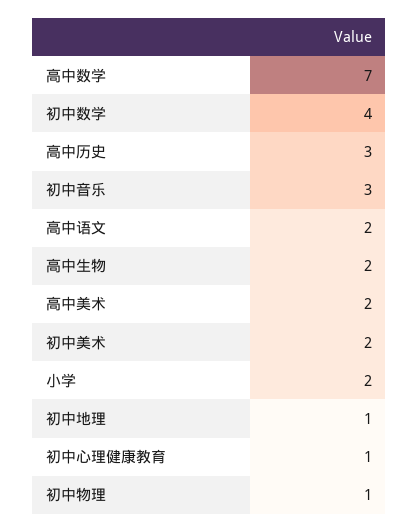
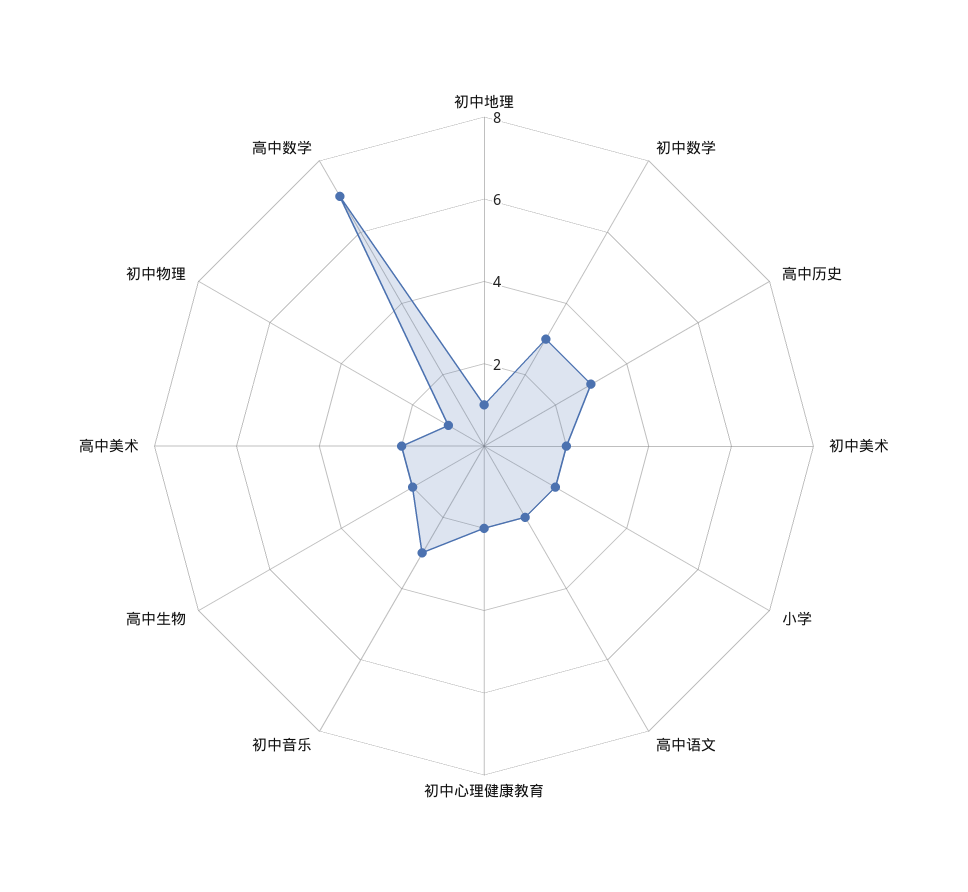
  {
    "高中数学": 7,
-   "初中数学": 4,
+   "初中数学": 3,
    "高中历史": 3,
    "初中音乐": 3,
    "高中语文": 2,
    "高中生物": 2,
    "高中美术": 2,
    "初中美术": 2,
    "小学": 2,
    "初中地理": 1,
-   "初中心理健康教育": 1,
+   "初中心理健康教育": 2,
    "初中物理": 1
  }

